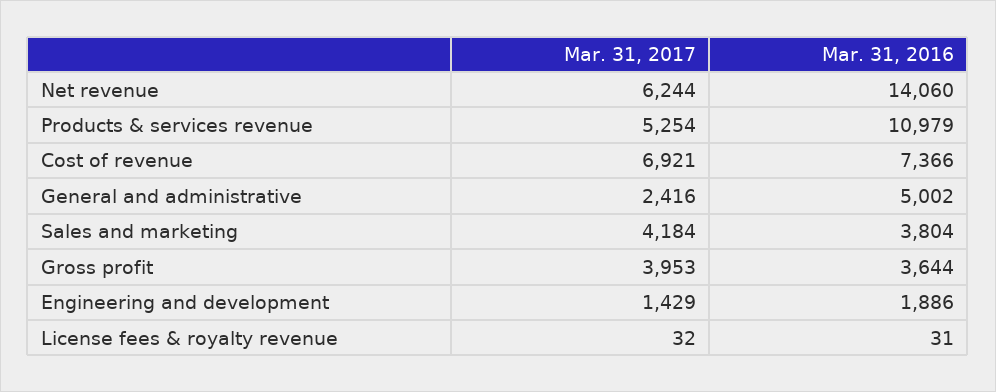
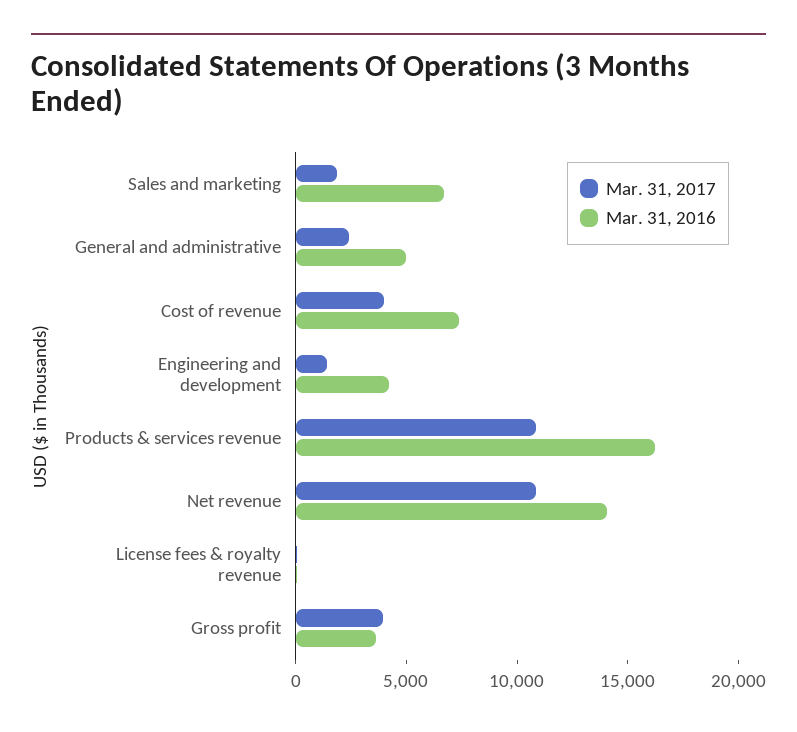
  {
    "Mar. 31, 2017": {
-     "Net revenue": 6244,
+     "Net revenue": 11000,
-     "Products & services revenue": 5254,
+     "Products & services revenue": 11000,
-     "Cost of revenue": 6921,
+     "Cost of revenue": 4000,
      "General and administrative": 2416,
-     "Sales and marketing": 4184,
+     "Sales and marketing": 2000,
      "Gross profit": 3953,
      "Engineering and development": 1429,
      "License fees & royalty revenue": 32
    },
    "Mar. 31, 2016": {
      "Net revenue": 14060,
-     "Products & services revenue": 10979,
+     "Products & services revenue": 16000,
      "Cost of revenue": 7366,
      "General and administrative": 5002,
-     "Sales and marketing": 3804,
+     "Sales and marketing": 7000,
      "Gross profit": 3644,
-     "Engineering and development": 1886,
+     "Engineering and development": 4000,
      "License fees & royalty revenue": 31
    }
  }

